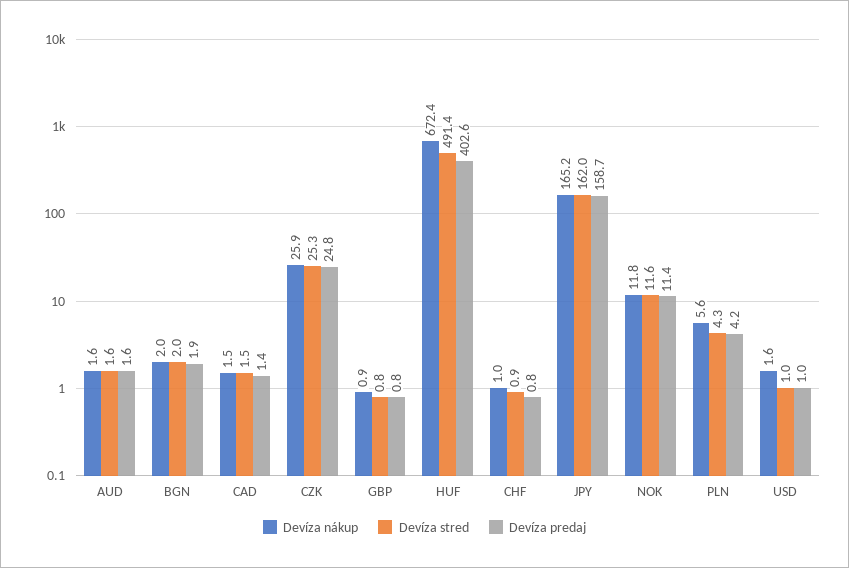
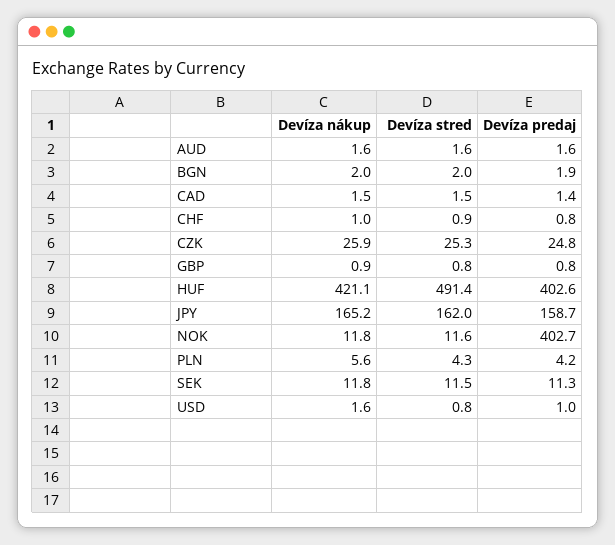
  {
    "Devíza nákup": {
      "AUD": 1.6,
      "BGN": 2,
      "CAD": 1.5,
      "CZK": 25.9,
      "GBP": 0.9,
-     "HUF": 672.4,
+     "HUF": 421.1,
      "CHF": 1,
      "JPY": 165.2,
      "NOK": 11.8,
      "PLN": 5.6,
-     "USD": 1.6
+     "USD": 1.6,
+     "SEK": 11.8
    },
    "Devíza stred": {
      "AUD": 1.6,
      "BGN": 2,
      "CAD": 1.5,
      "CZK": 25.3,
      "GBP": 0.8,
      "HUF": 491.4,
      "CHF": 0.9,
      "JPY": 162,
      "NOK": 11.6,
      "PLN": 4.3,
-     "USD": 1
+     "USD": 0.8,
+     "SEK": 11.5
    },
    "Devíza predaj": {
      "AUD": 1.6,
      "BGN": 1.9,
      "CAD": 1.4,
      "CZK": 24.8,
      "GBP": 0.8,
      "HUF": 402.6,
      "CHF": 0.8,
      "JPY": 158.7,
-     "NOK": 11.4,
+     "NOK": 402.7,
      "PLN": 4.2,
-     "USD": 1
+     "USD": 1,
+     "SEK": 11.3
    }
  }

